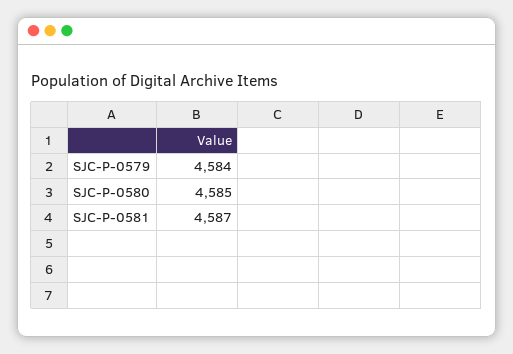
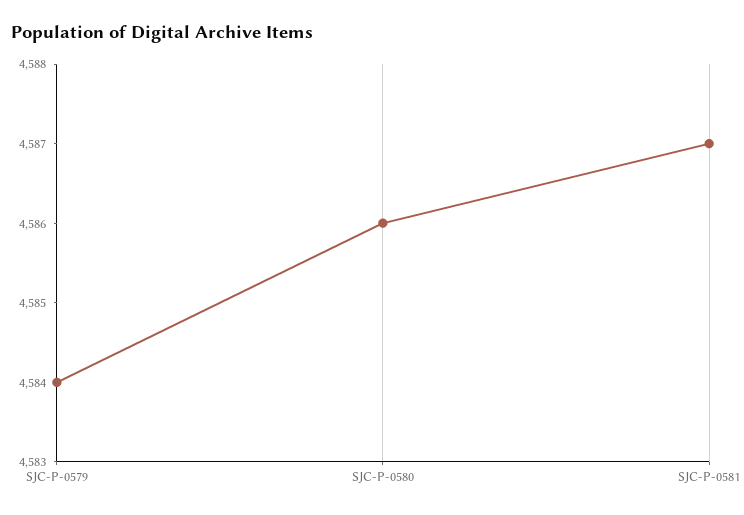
  {
    "SJC-P-0579": 4584,
-   "SJC-P-0580": 4585,
+   "SJC-P-0580": 4586,
    "SJC-P-0581": 4587
  }

